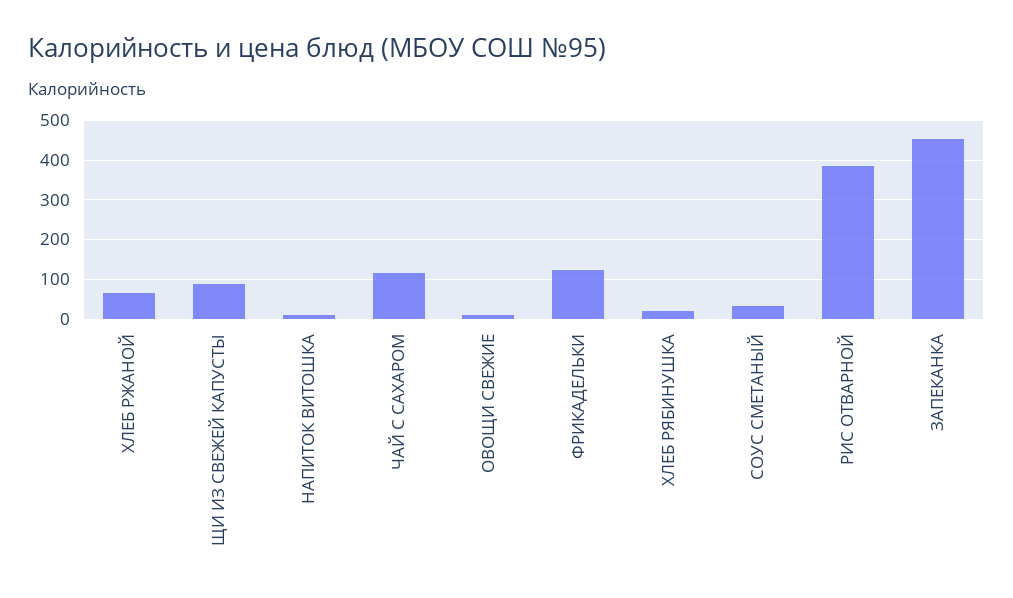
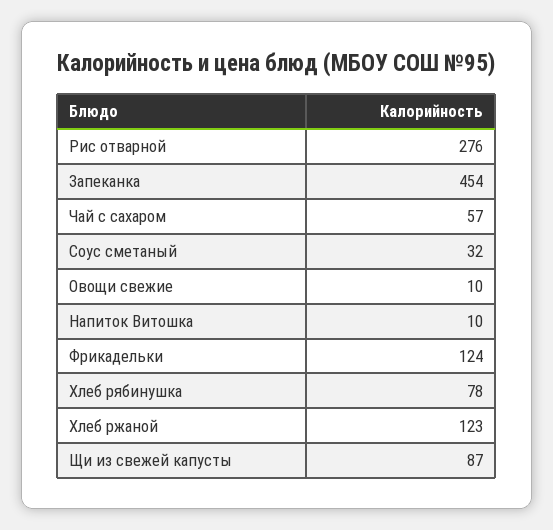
  {
-   "ХЛЕБ РЖАНОЙ": 60,
+   "ХЛЕБ РЖАНОЙ": 123,
    "ЩИ ИЗ СВЕЖЕЙ КАПУСТЫ": 87,
    "НАПИТОК ВИТОШКА": 10,
-   "ЧАЙ С САХАРОМ": 120,
+   "ЧАЙ С САХАРОМ": 57,
    "ОВОЩИ СВЕЖИЕ": 10,
    "ФРИКАДЕЛЬКИ": 124,
-   "ХЛЕБ РЯБИНУШКА": 20,
+   "ХЛЕБ РЯБИНУШКА": 78,
    "СОУС СМЕТАНЫЙ": 32,
-   "РИС ОТВАРНОЙ": 380,
+   "РИС ОТВАРНОЙ": 276,
    "ЗАПЕКАНКА": 454
  }

